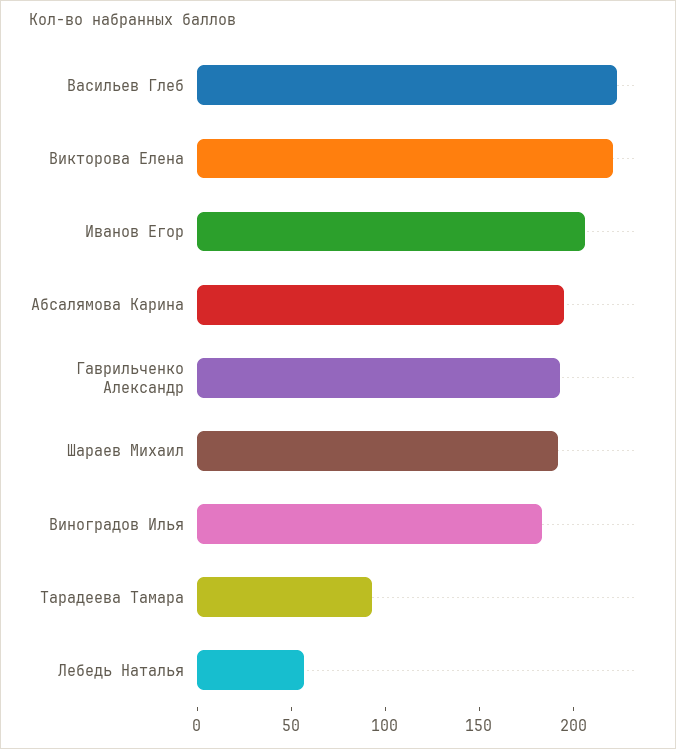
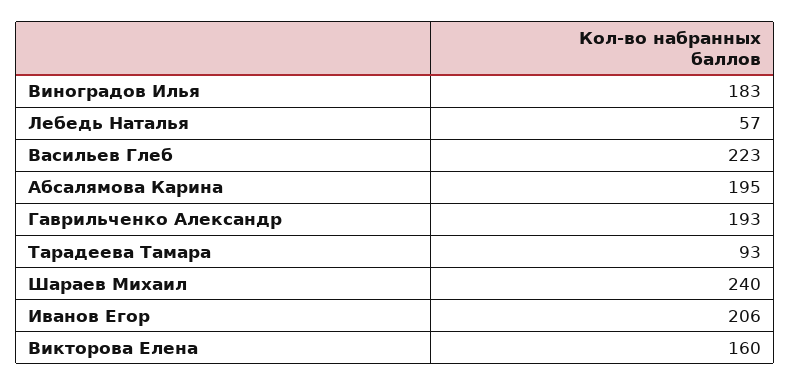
  {
    "Васильев Глеб": 223,
-   "Викторова Елена": 220,
+   "Викторова Елена": 160,
    "Иванов Егор": 206,
    "Абсалямова Карина": 195,
    "Гаврильченко Александр": 193,
-   "Шараев Михаил": 190,
+   "Шараев Михаил": 240,
    "Виноградов Илья": 183,
    "Тарадеева Тамара": 93,
    "Лебедь Наталья": 57
  }

